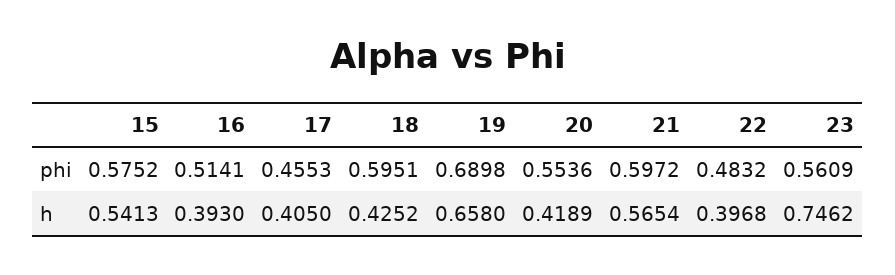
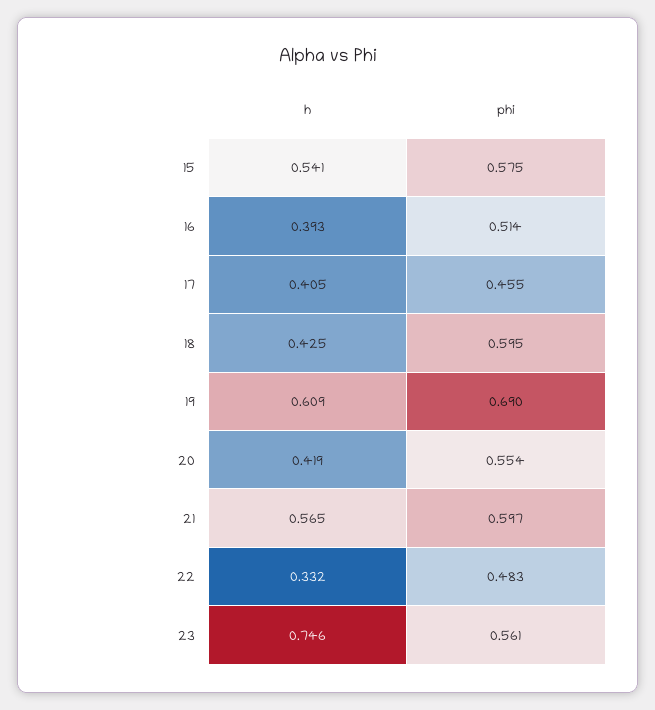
  {
    "15": {
      "phi": 0.5752,
      "h": 0.5413
    },
    "16": {
      "phi": 0.5141,
      "h": 0.393
    },
    "17": {
      "phi": 0.4553,
      "h": 0.405
    },
    "18": {
      "phi": 0.5951,
      "h": 0.4252
    },
    "19": {
      "phi": 0.6898,
-     "h": 0.658
+     "h": 0.609
    },
    "20": {
      "phi": 0.5536,
      "h": 0.4189
    },
    "21": {
      "phi": 0.5972,
      "h": 0.5654
    },
    "22": {
      "phi": 0.4832,
-     "h": 0.3968
+     "h": 0.332
    },
    "23": {
      "phi": 0.5609,
      "h": 0.7462
    }
  }

